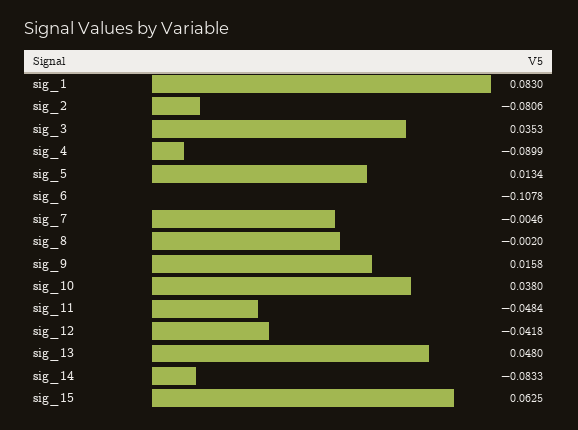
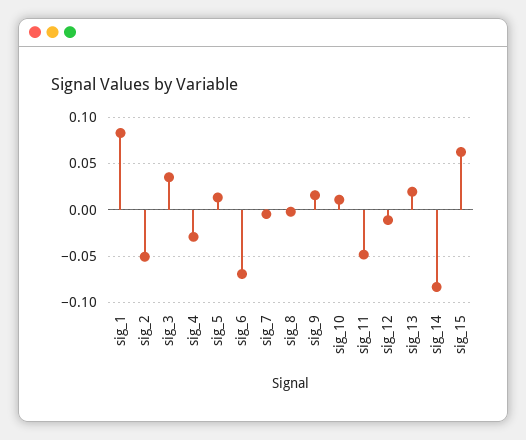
  {
    "sig_1": 0.083,
-   "sig_2": -0.0806,
+   "sig_2": -0.05,
    "sig_3": 0.0353,
-   "sig_4": -0.0899,
+   "sig_4": -0.03,
    "sig_5": 0.0134,
-   "sig_6": -0.1078,
+   "sig_6": -0.07,
    "sig_7": -0.0046,
    "sig_8": -0.002,
    "sig_9": 0.0158,
-   "sig_10": 0.038,
+   "sig_10": 0.01,
    "sig_11": -0.0484,
-   "sig_12": -0.0418,
+   "sig_12": -0.01,
-   "sig_13": 0.048,
+   "sig_13": 0.02,
    "sig_14": -0.0833,
    "sig_15": 0.0625
  }

